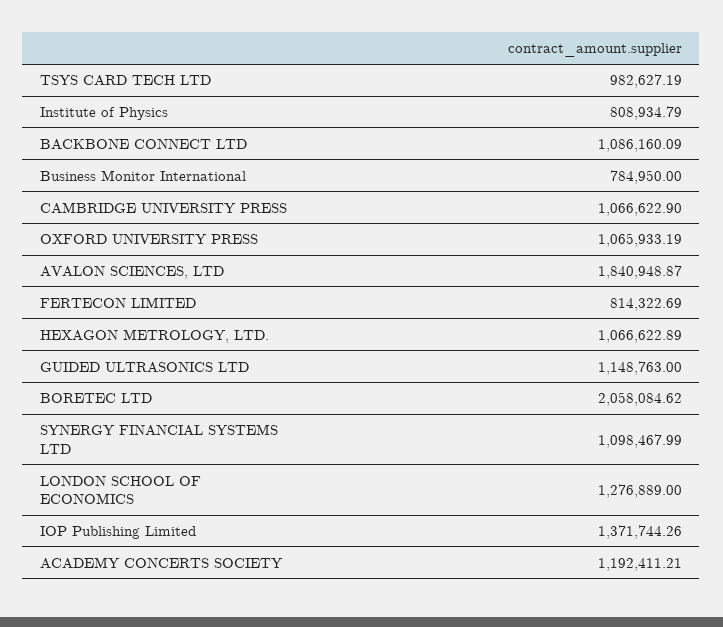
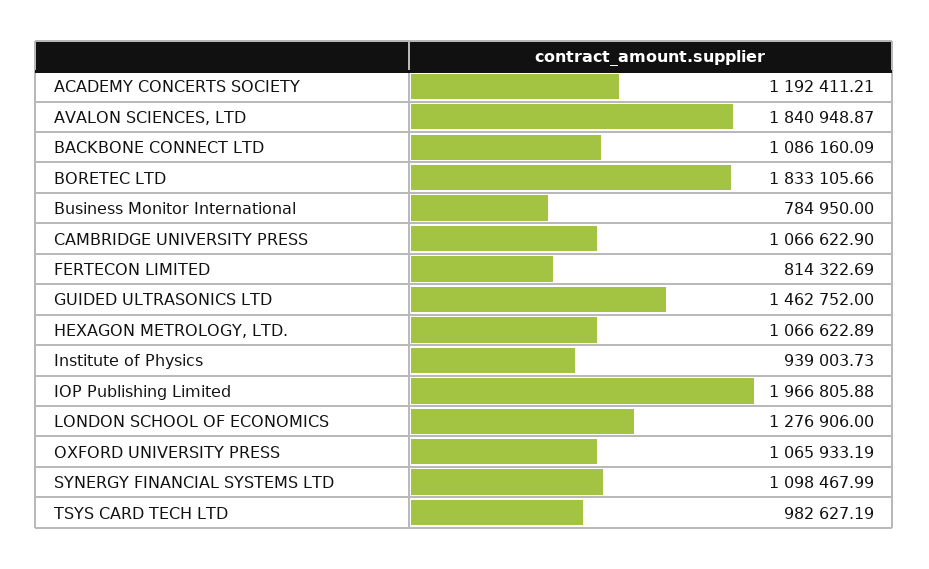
  {
    "TSYS CARD TECH LTD": 982627.19,
-   "Institute of Physics": 808934.79,
+   "Institute of Physics": 939003.73,
    "BACKBONE CONNECT LTD": 1086160.09,
    "Business Monitor International": 784950,
    "CAMBRIDGE UNIVERSITY PRESS": 1066622.9,
    "OXFORD UNIVERSITY PRESS": 1065933.19,
    "AVALON SCIENCES, LTD": 1840948.87,
    "FERTECON LIMITED": 814322.69,
    "HEXAGON METROLOGY, LTD.": 1066622.89,
-   "GUIDED ULTRASONICS LTD": 1148763,
+   "GUIDED ULTRASONICS LTD": 1462752,
-   "BORETEC LTD": 2058084.62,
+   "BORETEC LTD": 1833105.66,
    "SYNERGY FINANCIAL SYSTEMS LTD": 1098467.99,
-   "LONDON SCHOOL OF ECONOMICS": 1276889,
+   "LONDON SCHOOL OF ECONOMICS": 1276906,
-   "IOP Publishing Limited": 1371744.26,
+   "IOP Publishing Limited": 1966805.88,
    "ACADEMY CONCERTS SOCIETY": 1192411.21
  }

